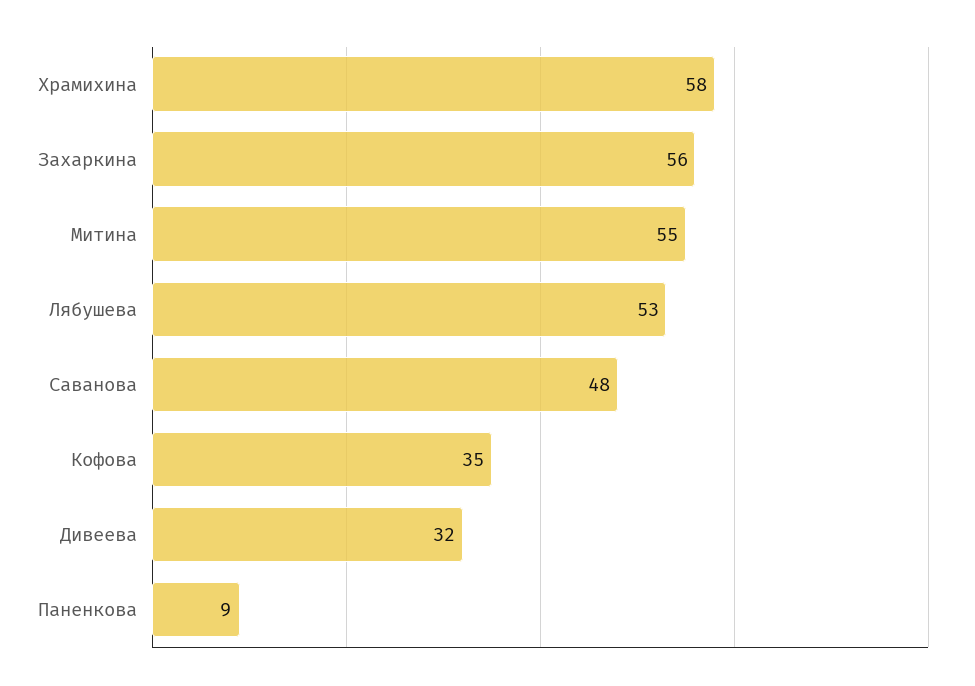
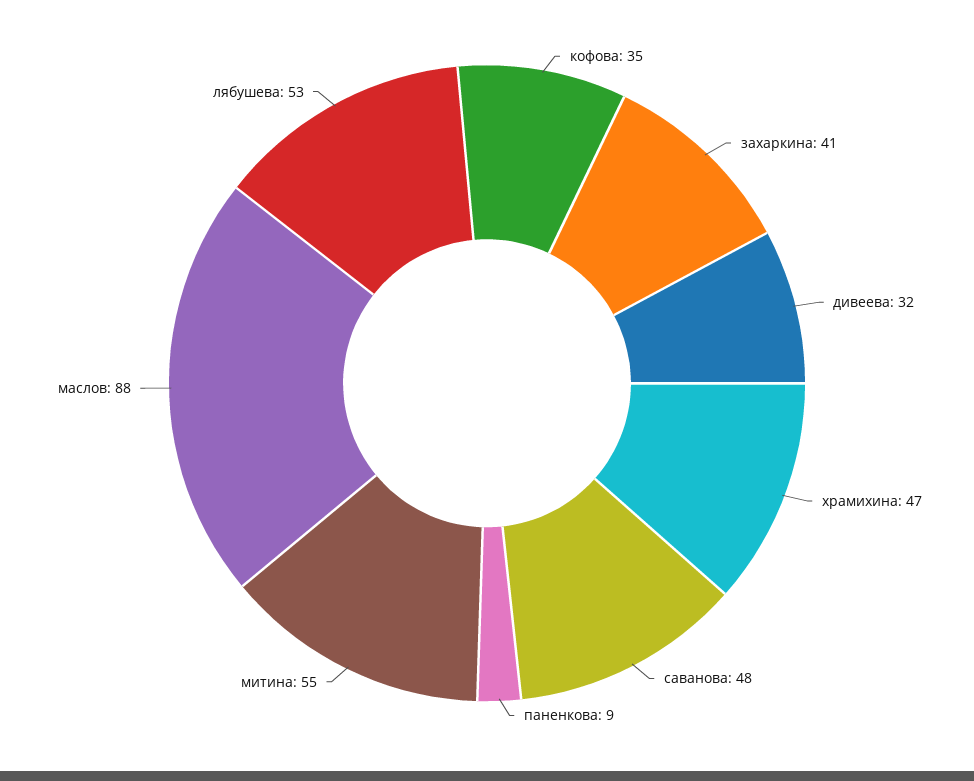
  {
-   "Храмихина": 58,
+   "Храмихина": 47,
-   "Захаркина": 56,
+   "Захаркина": 41,
    "Митина": 55,
    "Лябушева": 53,
    "Саванова": 48,
    "Кофова": 35,
    "Дивеева": 32,
-   "Паненкова": 9
+   "Паненкова": 9,
+   "маслов": 88
  }

